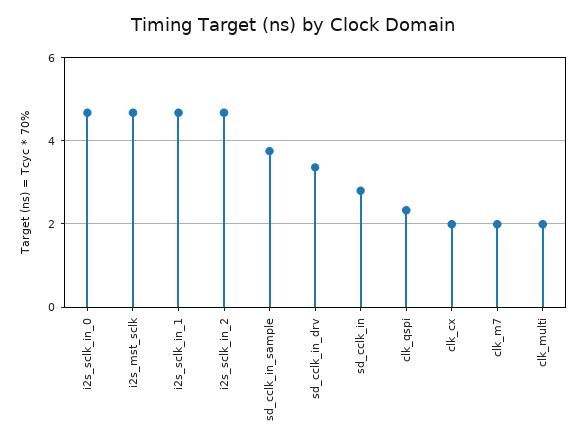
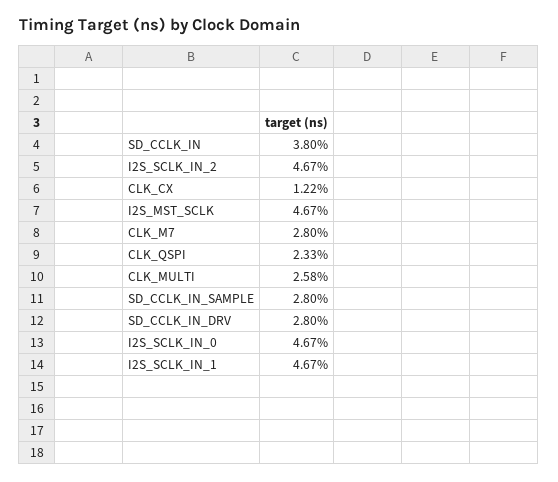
  {
    "i2s_sclk_in_0": 4.67,
    "i2s_mst_sclk": 4.67,
    "i2s_sclk_in_1": 4.67,
    "i2s_sclk_in_2": 4.67,
-   "sd_cclk_in_sample": 3.8,
+   "sd_cclk_in_sample": 2.8,
-   "sd_cclk_in_drv": 3.4,
+   "sd_cclk_in_drv": 2.8,
-   "sd_cclk_in": 2.8,
+   "sd_cclk_in": 3.8,
    "clk_qspi": 2.33,
-   "clk_cx": 2,
+   "clk_cx": 1.22,
-   "clk_m7": 2,
+   "clk_m7": 2.8,
-   "clk_multi": 2
+   "clk_multi": 2.58
  }

